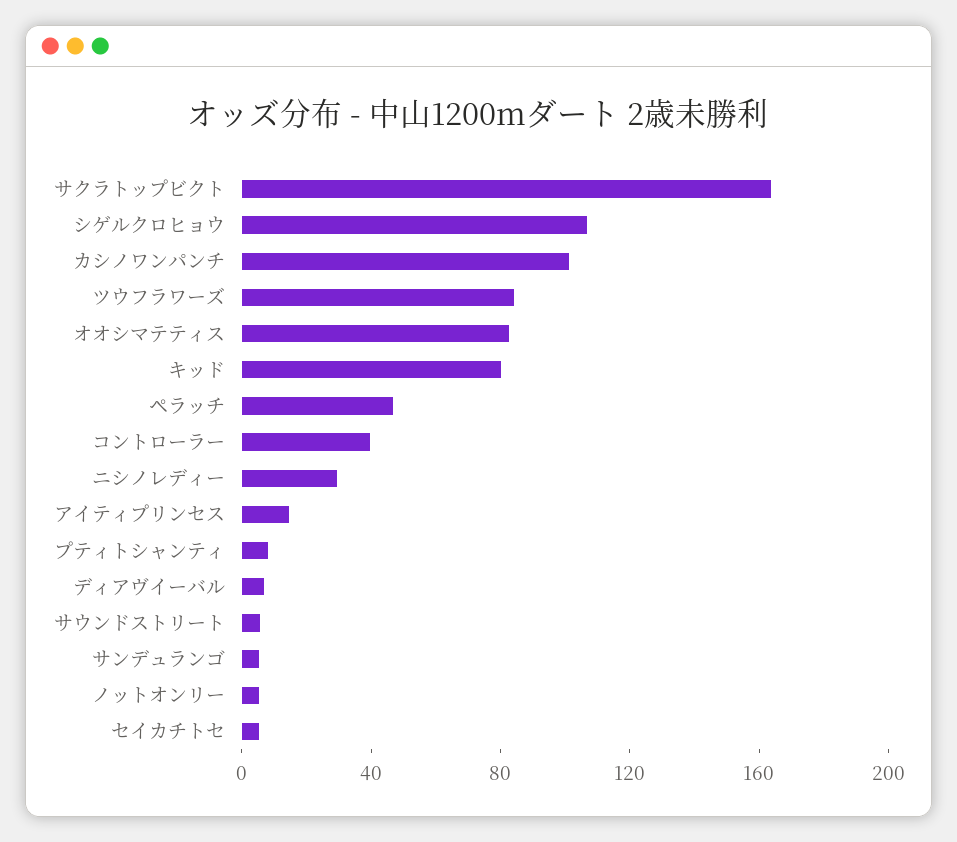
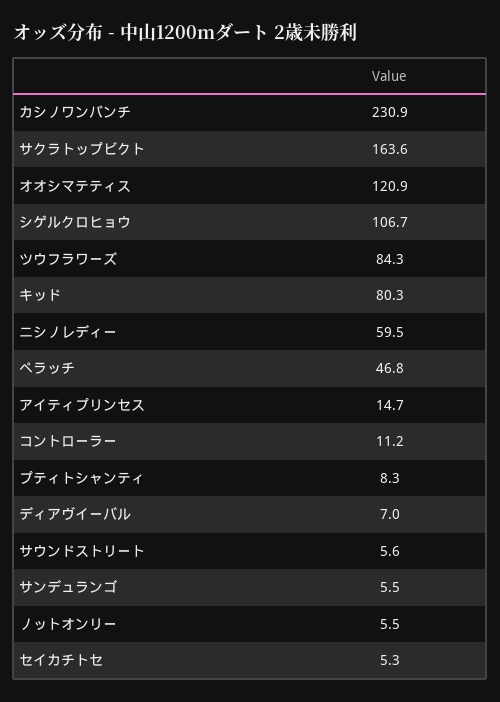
  {
    "サクラトップビクト": 163.6,
    "シゲルクロヒョウ": 106.7,
-   "カシノワンパンチ": 100,
+   "カシノワンパンチ": 230.9,
    "ツウフラワーズ": 84.3,
-   "オオシマテティス": 80,
+   "オオシマテティス": 120.9,
    "キッド": 80.3,
    "ペラッチ": 46.8,
-   "コントローラー": 40,
+   "コントローラー": 11.2,
-   "ニシノレディー": 30,
+   "ニシノレディー": 59.5,
    "アイティプリンセス": 14.7,
    "プティトシャンティ": 8.3,
    "ディアヴイーバル": 7,
    "サウンドストリート": 5.6,
    "サンデュランゴ": 5.5,
    "ノットオンリー": 5.5,
    "セイカチトセ": 5.3
  }

